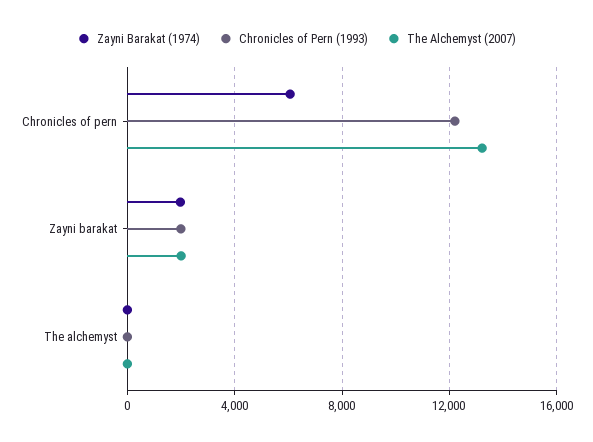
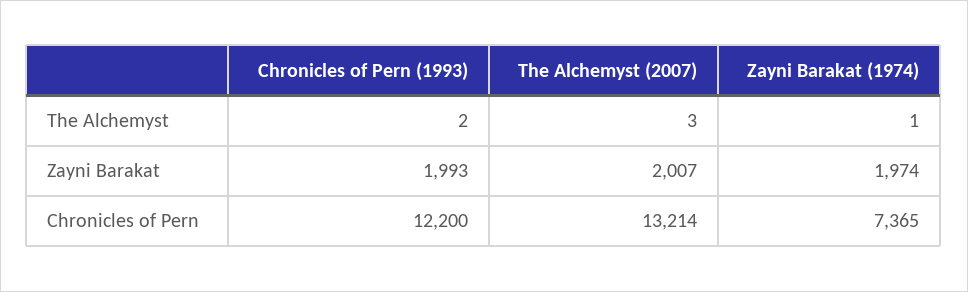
  {
    "Zayni Barakat (1974)": {
-     "Chronicles of pern": 6000,
+     "Chronicles of pern": 7365,
      "Zayni barakat": 1974,
      "The alchemyst": 1
    },
    "Chronicles of Pern (1993)": {
      "Chronicles of pern": 12200,
      "Zayni barakat": 1993,
      "The alchemyst": 2
    },
    "The Alchemyst (2007)": {
      "Chronicles of pern": 13214,
      "Zayni barakat": 2007,
      "The alchemyst": 3
    }
  }

